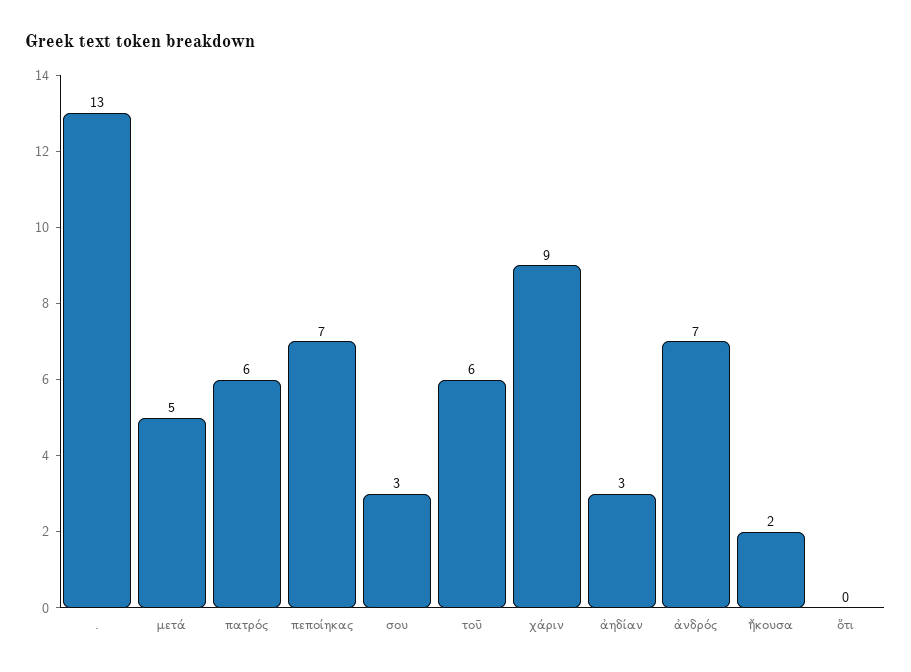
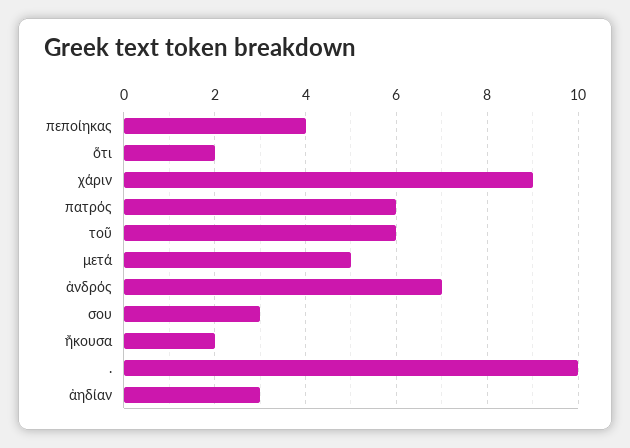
  {
-   ".": 13,
+   ".": 10,
    "μετά": 5,
    "πατρός": 6,
-   "πεποίηκας": 7,
+   "πεποίηκας": 4,
    "σου": 3,
    "τοῦ": 6,
    "χάριν": 9,
    "ἀηδίαν": 3,
    "ἀνδρός": 7,
    "ἤκουσα": 2,
-   "ὅτι": 0
+   "ὅτι": 2
  }

